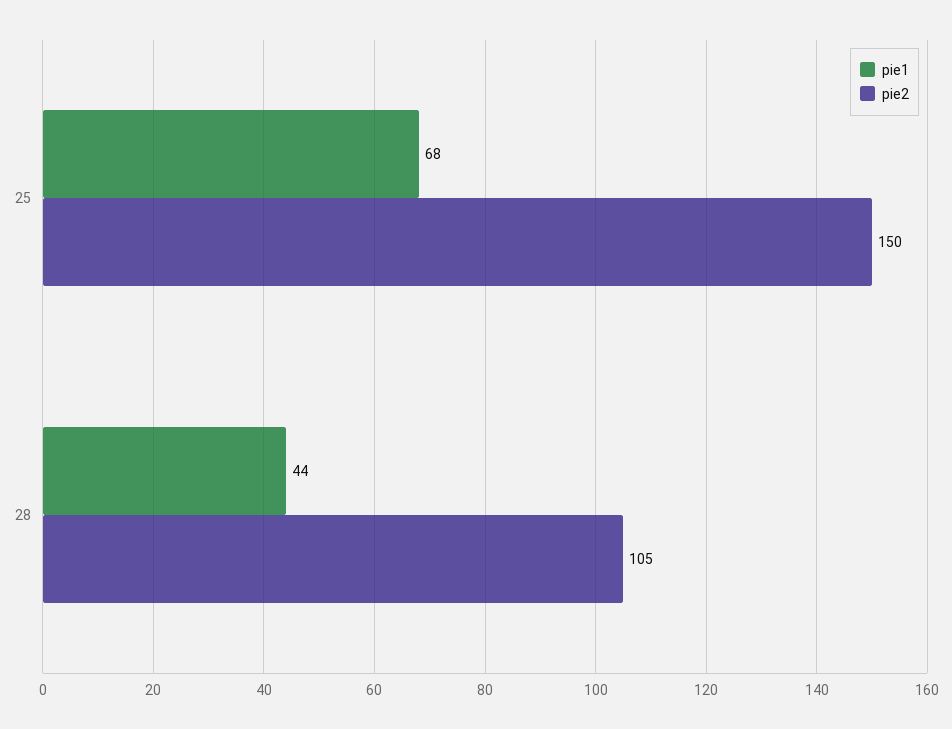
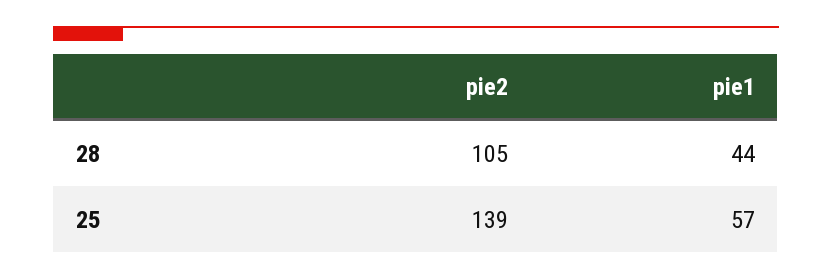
  {
    "pie1": {
-     "25": 68,
+     "25": 57,
      "28": 44
    },
    "pie2": {
-     "25": 150,
+     "25": 139,
      "28": 105
    }
  }

